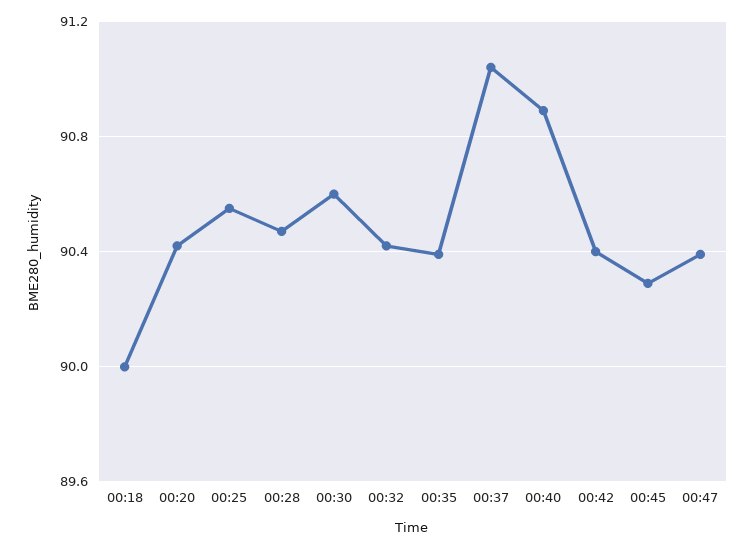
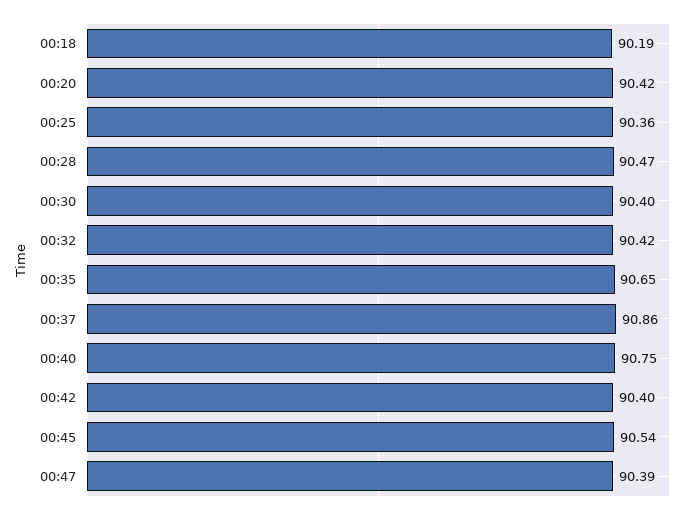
  {
-   "00:18": 90,
+   "00:18": 90.19,
    "00:20": 90.42,
-   "00:25": 90.55,
+   "00:25": 90.36,
    "00:28": 90.47,
-   "00:30": 90.6,
+   "00:30": 90.4,
    "00:32": 90.42,
-   "00:35": 90.4,
+   "00:35": 90.65,
-   "00:37": 91.05,
+   "00:37": 90.86,
-   "00:40": 90.9,
+   "00:40": 90.75,
    "00:42": 90.4,
-   "00:45": 90.3,
+   "00:45": 90.54,
    "00:47": 90.39
  }

